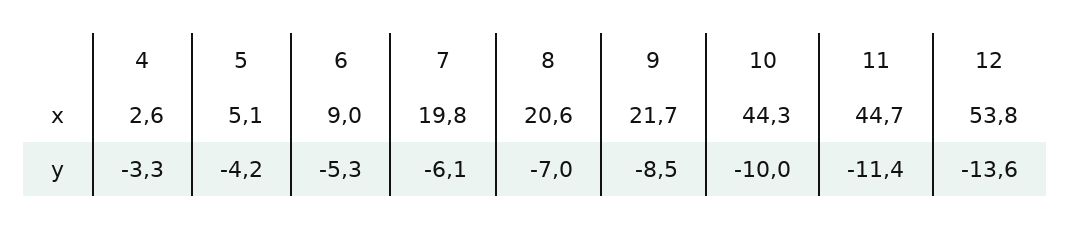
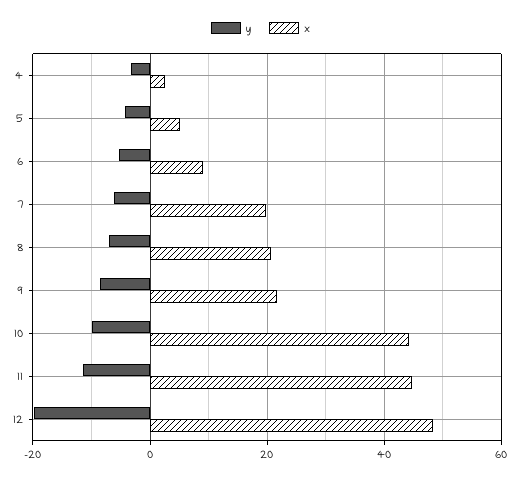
  {
    "x": {
      "4": 2.6,
      "5": 5.1,
      "6": 9,
      "7": 19.8,
      "8": 20.6,
      "9": 21.7,
      "10": 44.3,
      "11": 44.7,
-     "12": 53.8
+     "12": 48
    },
    "y": {
      "4": -3.3,
      "5": -4.2,
      "6": -5.3,
      "7": -6.1,
      "8": -7,
      "9": -8.5,
      "10": -10,
      "11": -11.4,
-     "12": -13.6
+     "12": -20
    }
  }

